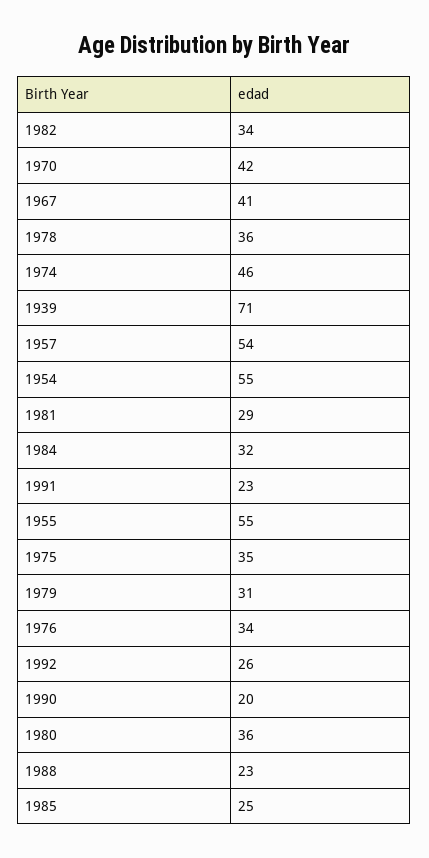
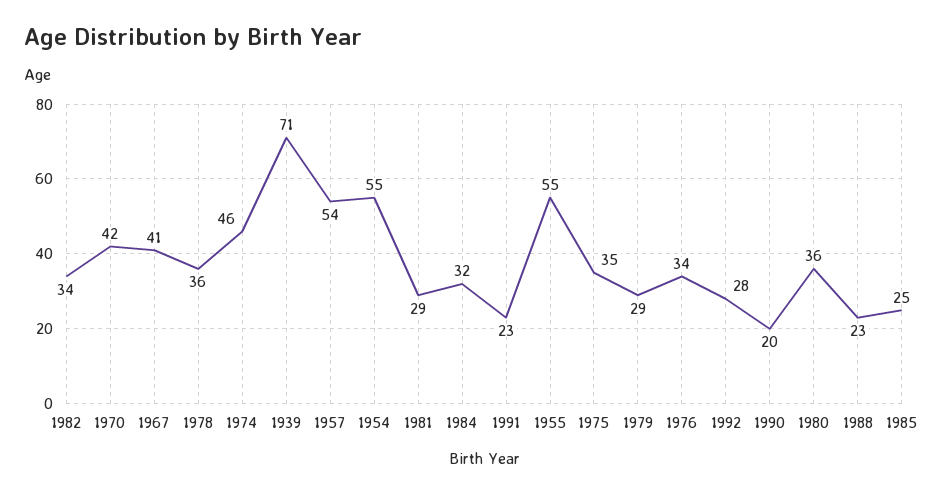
  {
    "1982": 34,
    "1970": 42,
    "1967": 41,
    "1978": 36,
    "1974": 46,
    "1939": 71,
    "1957": 54,
    "1954": 55,
    "1981": 29,
    "1984": 32,
    "1991": 23,
    "1955": 55,
    "1975": 35,
-   "1979": 31,
+   "1979": 29,
    "1976": 34,
-   "1992": 26,
+   "1992": 28,
    "1990": 20,
    "1980": 36,
    "1988": 23,
    "1985": 25
  }

